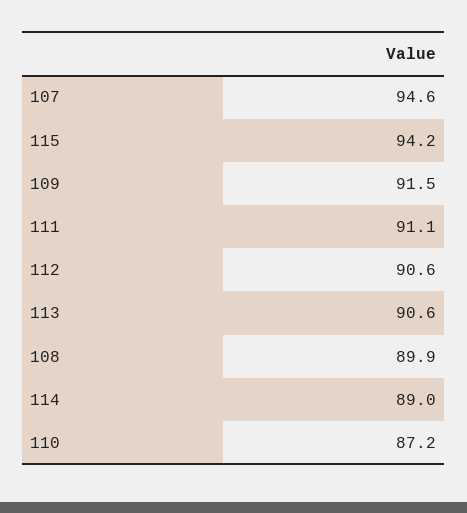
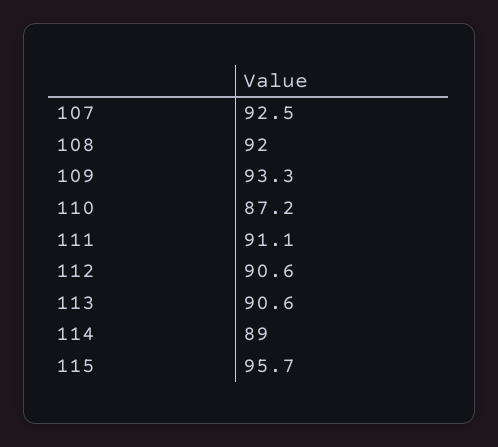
  {
-   "107": 94.6,
+   "107": 92.5,
-   "115": 94.2,
+   "115": 95.7,
-   "109": 91.5,
+   "109": 93.3,
    "111": 91.1,
    "112": 90.6,
    "113": 90.6,
-   "108": 89.9,
+   "108": 92,
    "114": 89,
    "110": 87.2
  }

